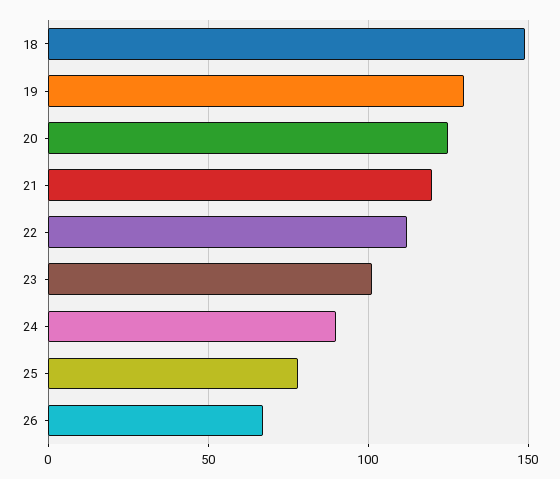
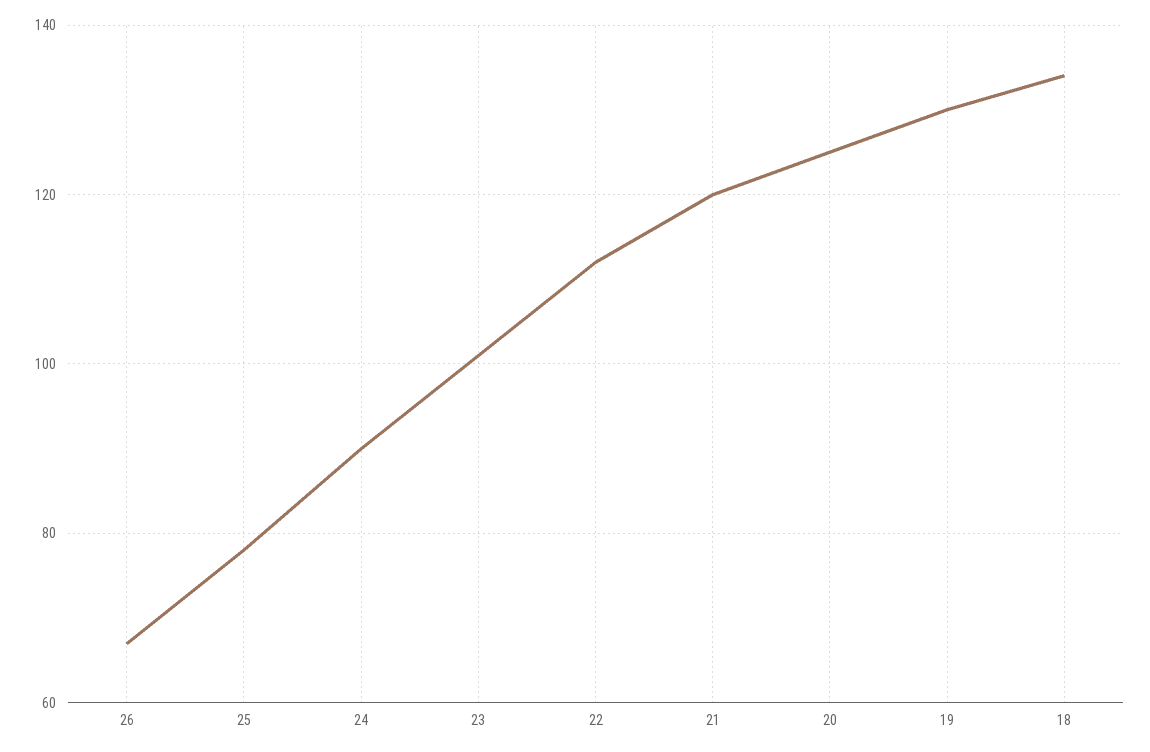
  {
-   "18": 150,
+   "18": 135,
    "19": 130,
    "20": 125,
    "21": 120,
    "22": 110,
    "23": 100,
    "24": 90,
    "25": 80,
    "26": 65
  }

